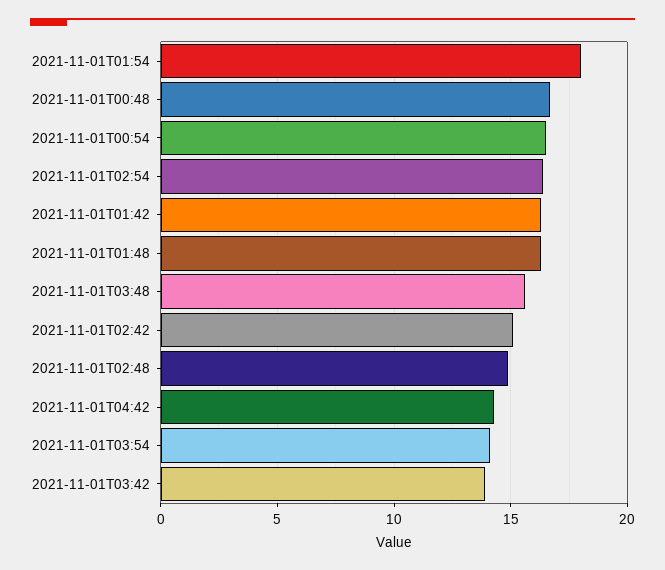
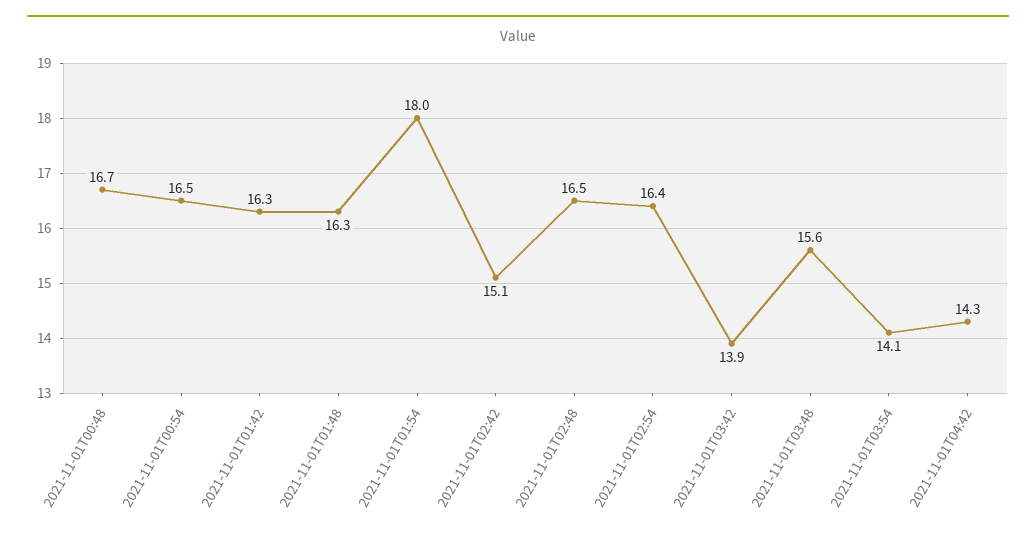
  {
    "2021-11-01T01:54": 18,
    "2021-11-01T00:48": 16.7,
    "2021-11-01T00:54": 16.5,
    "2021-11-01T02:54": 16.4,
    "2021-11-01T01:42": 16.3,
    "2021-11-01T01:48": 16.3,
    "2021-11-01T03:48": 15.6,
    "2021-11-01T02:42": 15.1,
-   "2021-11-01T02:48": 15,
+   "2021-11-01T02:48": 16.5,
    "2021-11-01T04:42": 14.3,
    "2021-11-01T03:54": 14.1,
    "2021-11-01T03:42": 13.9
  }

